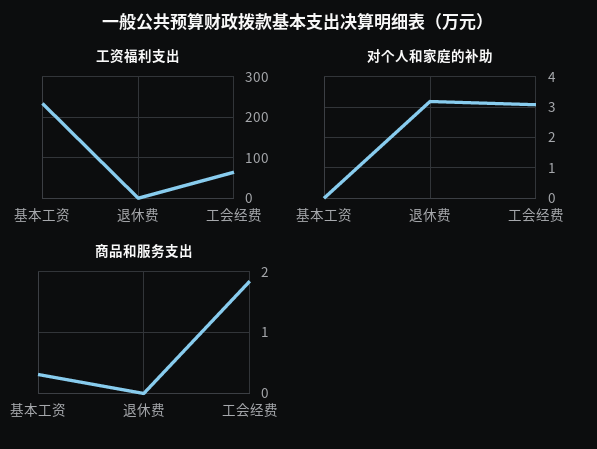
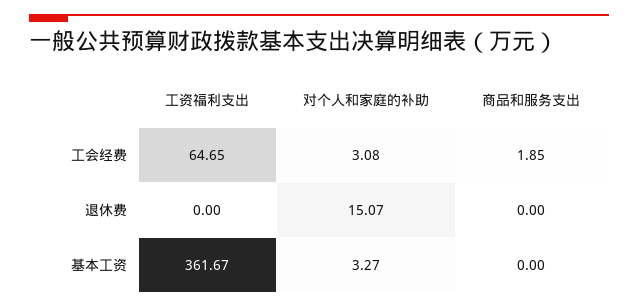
  {
    "工资福利支出": {
-     "基本工资": 240,
+     "基本工资": 361.67,
      "退休费": 0,
      "工会经费": 64.65
    },
    "对个人和家庭的补助": {
-     "基本工资": 0,
+     "基本工资": 3.27,
-     "退休费": 3.2,
+     "退休费": 15.07,
      "工会经费": 3.08
    },
    "商品和服务支出": {
-     "基本工资": 0.3,
+     "基本工资": 0,
      "退休费": 0,
      "工会经费": 1.85
    }
  }

